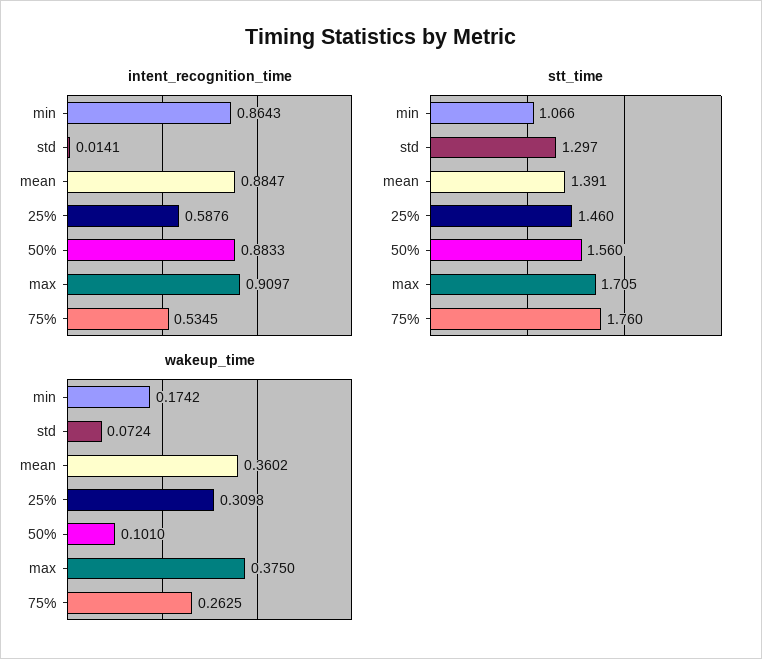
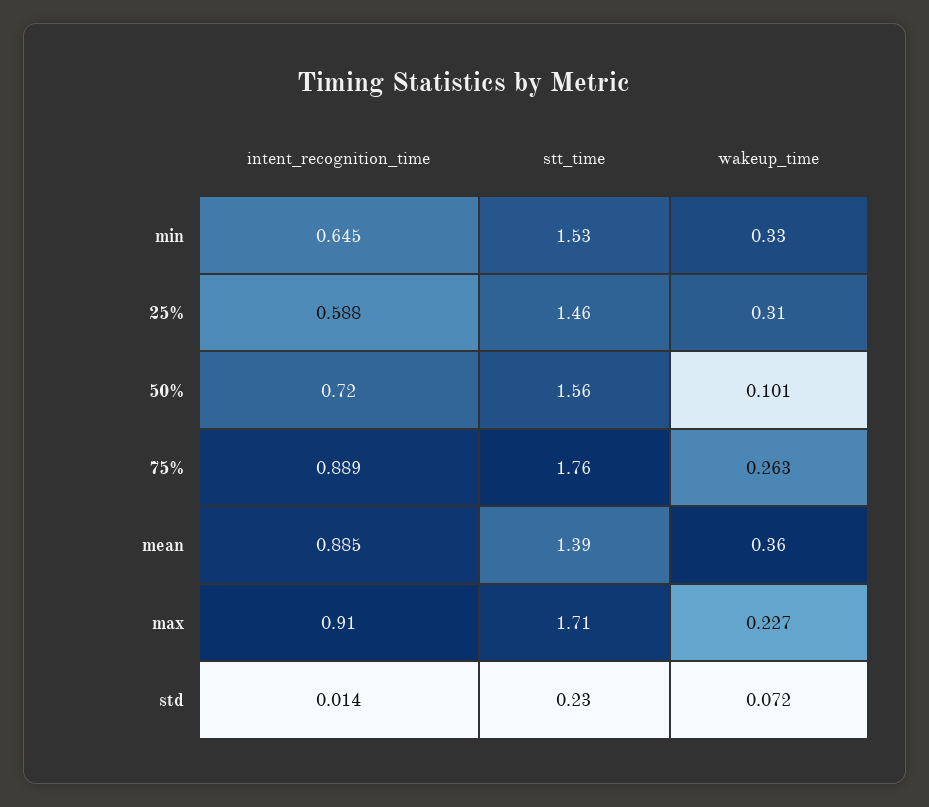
  {
    "intent_recognition_time": {
-     "min": 0.8643,
+     "min": 0.645,
      "std": 0.0141,
      "mean": 0.8847,
      "25%": 0.5876,
-     "50%": 0.8833,
+     "50%": 0.72,
      "max": 0.9097,
-     "75%": 0.5345
+     "75%": 0.889
    },
    "stt_time": {
-     "min": 1.066,
+     "min": 1.53,
-     "std": 1.297,
+     "std": 0.23,
      "mean": 1.391,
      "25%": 1.46,
      "50%": 1.56,
      "max": 1.705,
      "75%": 1.76
    },
    "wakeup_time": {
-     "min": 0.1742,
+     "min": 0.33,
      "std": 0.0724,
      "mean": 0.3602,
      "25%": 0.3098,
      "50%": 0.101,
-     "max": 0.375,
+     "max": 0.227,
      "75%": 0.2625
    }
  }

